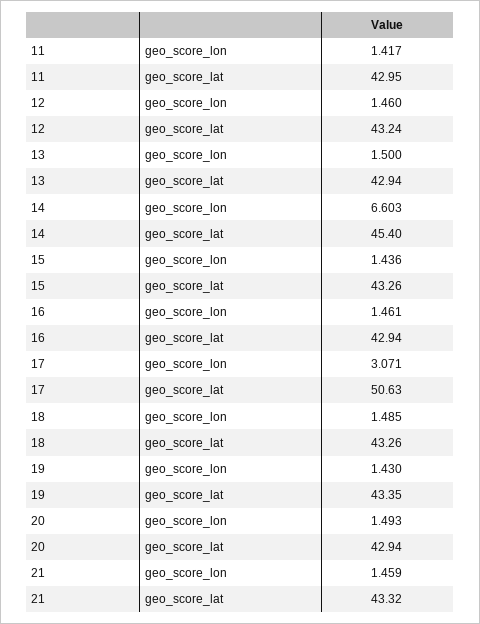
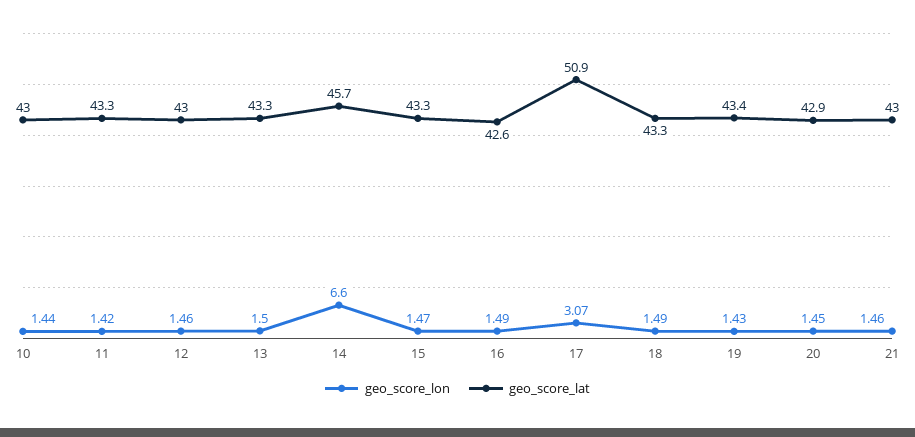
  {
    "geo_score_lon": {
      "11": 1.417,
      "12": 1.46,
      "13": 1.5,
      "14": 6.603,
-     "15": 1.436,
+     "15": 1.47,
-     "16": 1.461,
+     "16": 1.49,
      "17": 3.071,
      "18": 1.485,
      "19": 1.43,
-     "20": 1.493,
+     "20": 1.45,
-     "21": 1.459
+     "21": 1.459,
+     "10": 1.44
    },
    "geo_score_lat": {
-     "11": 42.95,
+     "11": 43.3,
-     "12": 43.24,
+     "12": 43,
-     "13": 42.94,
+     "13": 43.3,
-     "14": 45.4,
+     "14": 45.7,
      "15": 43.26,
-     "16": 42.94,
+     "16": 42.6,
-     "17": 50.63,
+     "17": 50.9,
      "18": 43.26,
      "19": 43.35,
      "20": 42.94,
-     "21": 43.32
+     "21": 43,
+     "10": 43
    }
  }

